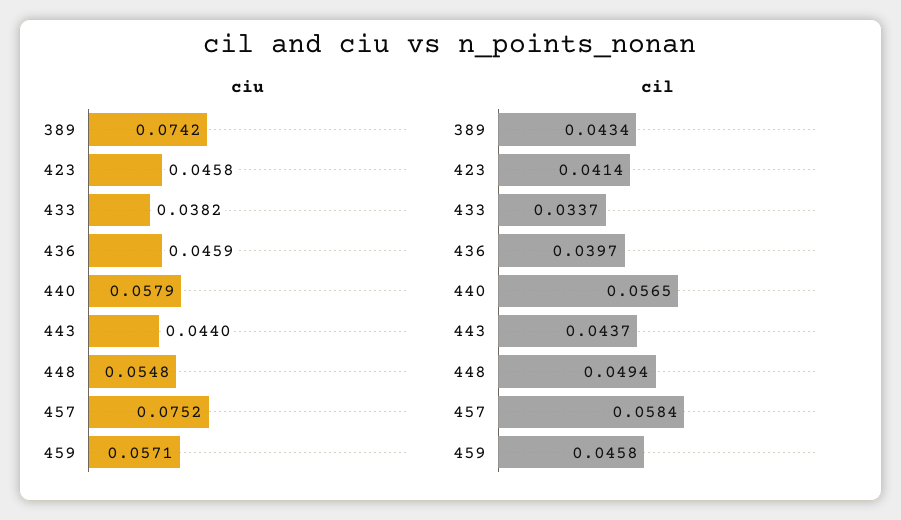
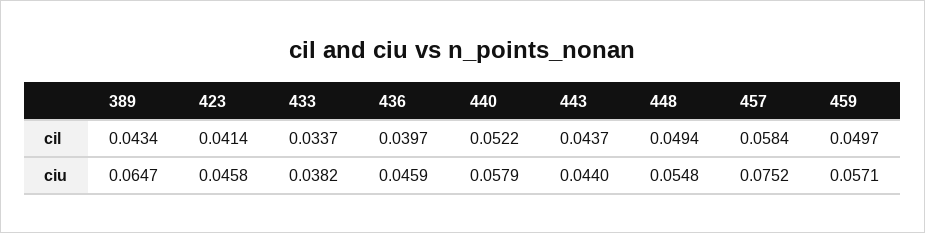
  {
    "ciu": {
-     "389": 0.0742,
+     "389": 0.0647,
      "423": 0.0458,
      "433": 0.0382,
      "436": 0.0459,
      "440": 0.0579,
      "443": 0.044,
      "448": 0.0548,
      "457": 0.0752,
      "459": 0.0571
    },
    "cil": {
      "389": 0.0434,
      "423": 0.0414,
      "433": 0.0337,
      "436": 0.0397,
-     "440": 0.0565,
+     "440": 0.0522,
      "443": 0.0437,
      "448": 0.0494,
      "457": 0.0584,
-     "459": 0.0458
+     "459": 0.0497
    }
  }

